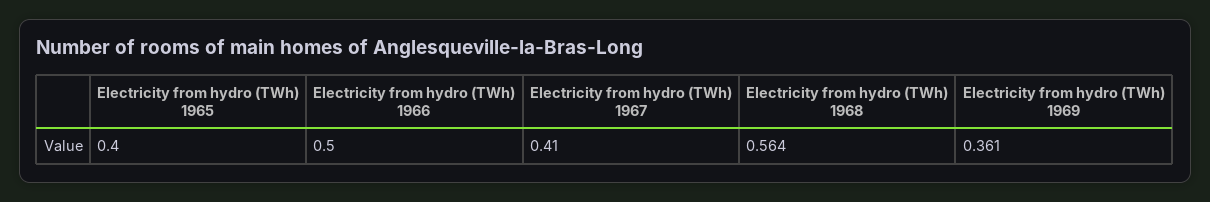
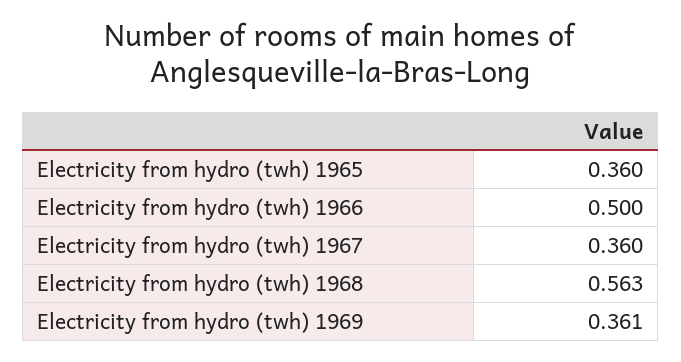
  {
-   "Electricity from hydro (TWh) 1965": 0.4,
+   "Electricity from hydro (TWh) 1965": 0.36,
    "Electricity from hydro (TWh) 1966": 0.5,
-   "Electricity from hydro (TWh) 1967": 0.41,
+   "Electricity from hydro (TWh) 1967": 0.36,
-   "Electricity from hydro (TWh) 1968": 0.564,
+   "Electricity from hydro (TWh) 1968": 0.563,
    "Electricity from hydro (TWh) 1969": 0.361
  }

